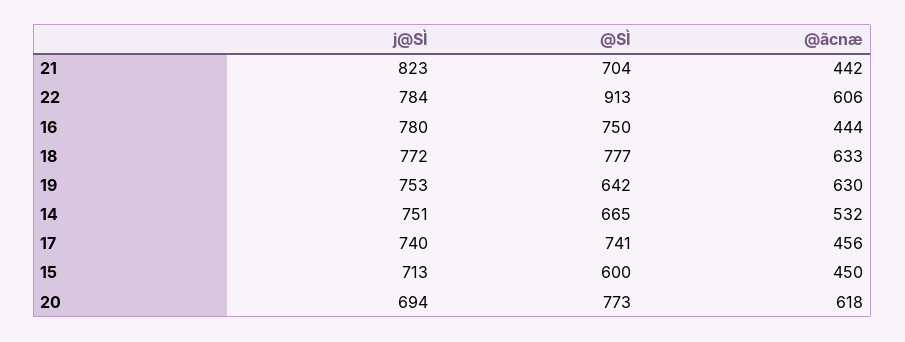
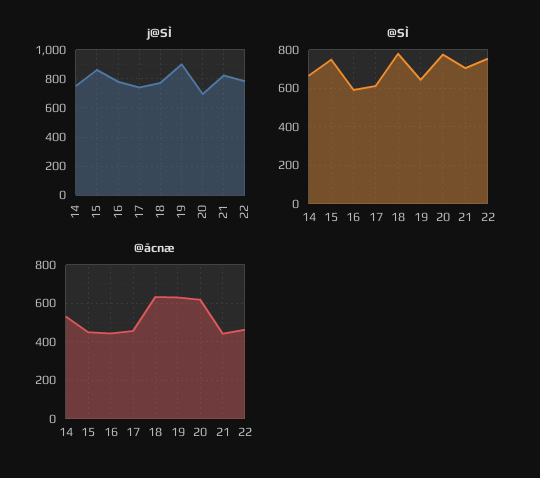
  {
    "j@SÌ": {
      "21": 823,
      "22": 784,
      "16": 780,
      "18": 772,
-     "19": 753,
+     "19": 900,
      "14": 751,
      "17": 740,
-     "15": 713,
+     "15": 850,
      "20": 694
    },
    "@SÌ": {
      "21": 704,
-     "22": 913,
+     "22": 750,
-     "16": 750,
+     "16": 600,
      "18": 777,
      "19": 642,
      "14": 665,
-     "17": 741,
+     "17": 600,
-     "15": 600,
+     "15": 750,
      "20": 773
    },
    "@ãcnæ": {
      "21": 442,
-     "22": 606,
+     "22": 450,
      "16": 444,
      "18": 633,
      "19": 630,
      "14": 532,
      "17": 456,
      "15": 450,
      "20": 618
    }
  }

